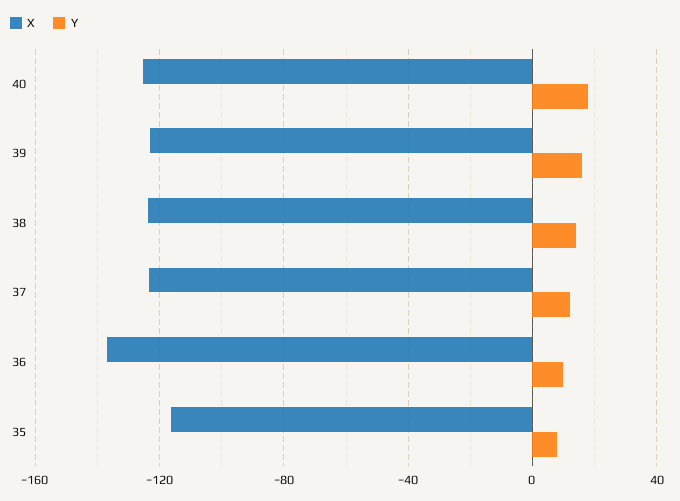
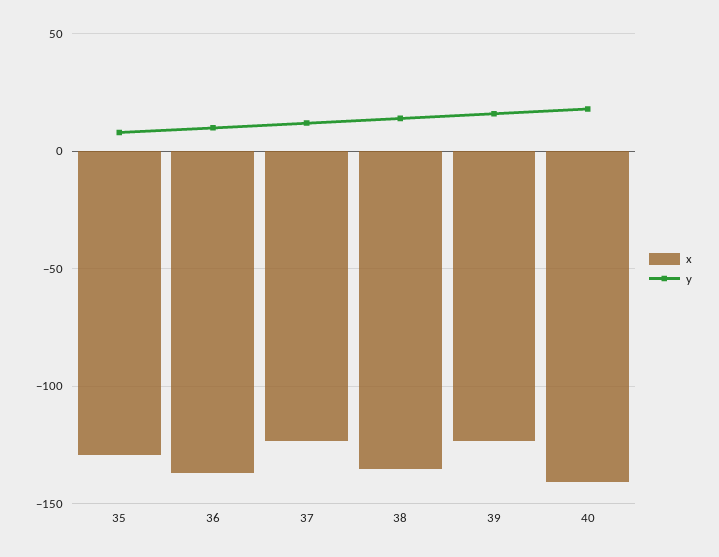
  {
    "X": {
-     "40": -125,
+     "40": -140,
      "39": -125,
-     "38": -125,
+     "38": -135,
      "37": -125,
      "36": -135,
-     "35": -115
+     "35": -130
    },
    "Y": {
      "40": 20,
      "39": 15,
      "38": 15,
      "37": 10,
      "36": 10,
      "35": 10
    }
  }

